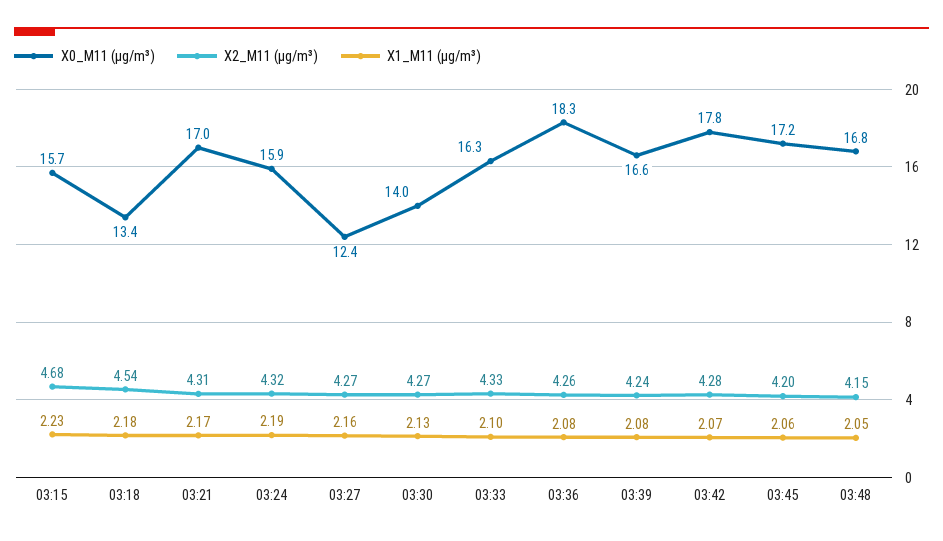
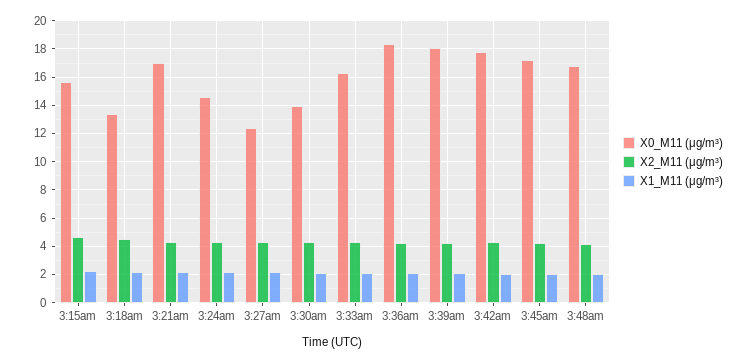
  {
    "X0_M11 (μg/m³)": {
      "03:15": 15.7,
      "03:18": 13.4,
      "03:21": 17,
-     "03:24": 15.9,
+     "03:24": 14.5,
      "03:27": 12.4,
      "03:30": 14,
      "03:33": 16.3,
      "03:36": 18.3,
-     "03:39": 16.6,
+     "03:39": 18,
      "03:42": 17.8,
      "03:45": 17.2,
      "03:48": 16.8
    },
    "X2_M11 (μg/m³)": {
      "03:15": 4.68,
      "03:18": 4.54,
      "03:21": 4.31,
      "03:24": 4.32,
      "03:27": 4.27,
      "03:30": 4.27,
      "03:33": 4.33,
      "03:36": 4.26,
      "03:39": 4.24,
      "03:42": 4.28,
      "03:45": 4.2,
      "03:48": 4.15
    },
    "X1_M11 (μg/m³)": {
      "03:15": 2.23,
      "03:18": 2.18,
      "03:21": 2.17,
      "03:24": 2.19,
      "03:27": 2.16,
      "03:30": 2.13,
      "03:33": 2.1,
      "03:36": 2.08,
      "03:39": 2.08,
      "03:42": 2.07,
      "03:45": 2.06,
      "03:48": 2.05
    }
  }

